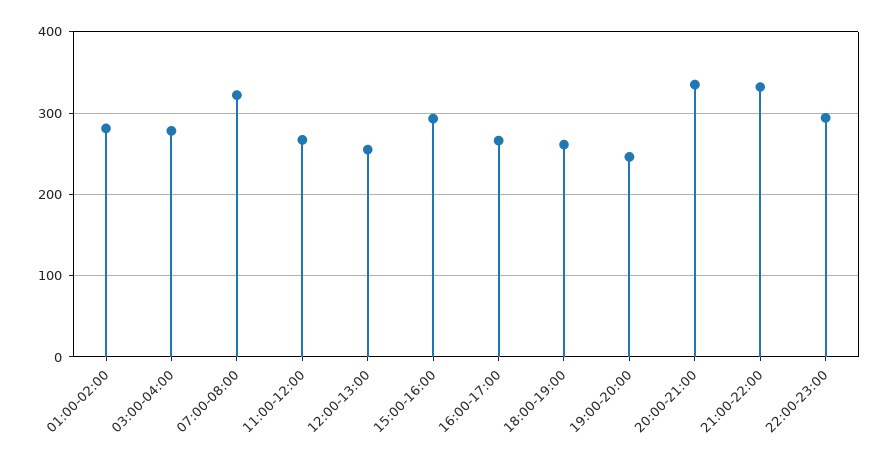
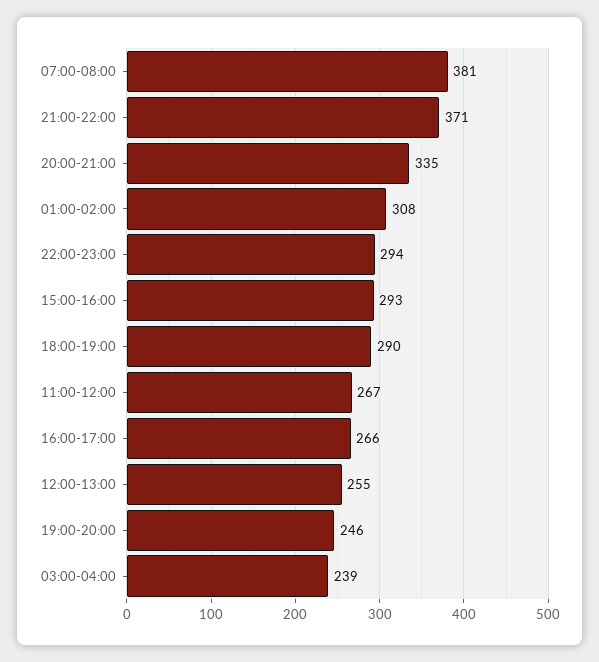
  {
-   "01:00-02:00": 280,
+   "01:00-02:00": 308,
-   "03:00-04:00": 280,
+   "03:00-04:00": 239,
-   "07:00-08:00": 320,
+   "07:00-08:00": 381,
    "11:00-12:00": 267,
    "12:00-13:00": 255,
    "15:00-16:00": 293,
    "16:00-17:00": 266,
-   "18:00-19:00": 260,
+   "18:00-19:00": 290,
    "19:00-20:00": 246,
    "20:00-21:00": 335,
-   "21:00-22:00": 330,
+   "21:00-22:00": 371,
    "22:00-23:00": 294
  }

